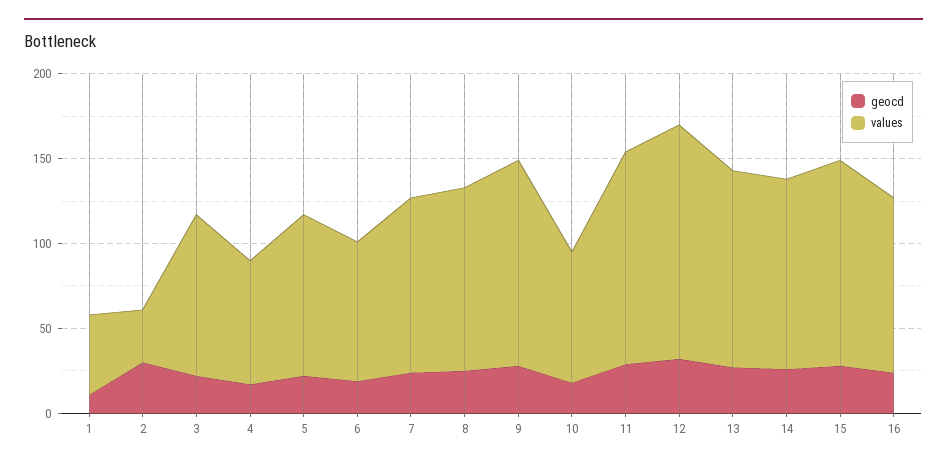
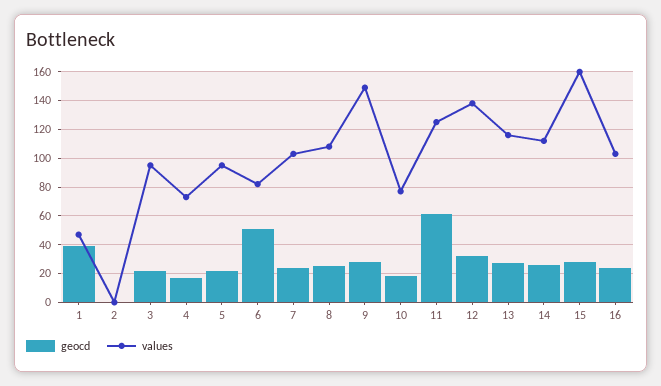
  {
    "geocd": {
-     "1": 10,
+     "1": 40,
-     "2": 30,
+     "2": 0,
      "3": 20,
      "4": 15,
      "5": 20,
-     "6": 20,
+     "6": 50,
      "7": 25,
      "8": 25,
      "9": 30,
      "10": 20,
-     "11": 30,
+     "11": 60,
      "12": 30,
      "13": 25,
      "14": 25,
      "15": 30,
      "16": 25
    },
    "values": {
      "1": 45,
-     "2": 30,
+     "2": 0,
      "3": 95,
      "4": 75,
      "5": 95,
      "6": 80,
      "7": 105,
      "8": 110,
-     "9": 120,
+     "9": 150,
      "10": 75,
      "11": 125,
      "12": 140,
      "13": 115,
      "14": 110,
-     "15": 120,
+     "15": 160,
      "16": 105
    }
  }

